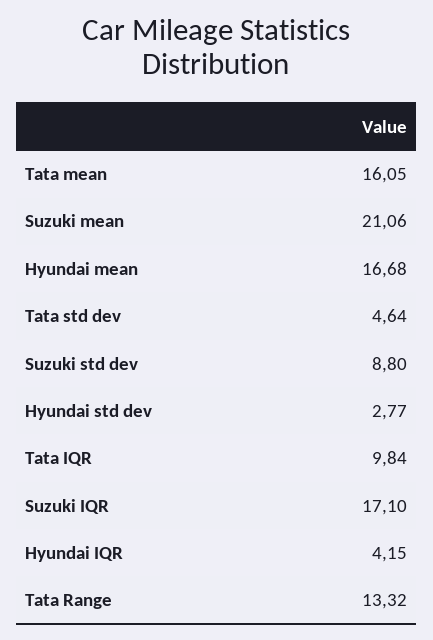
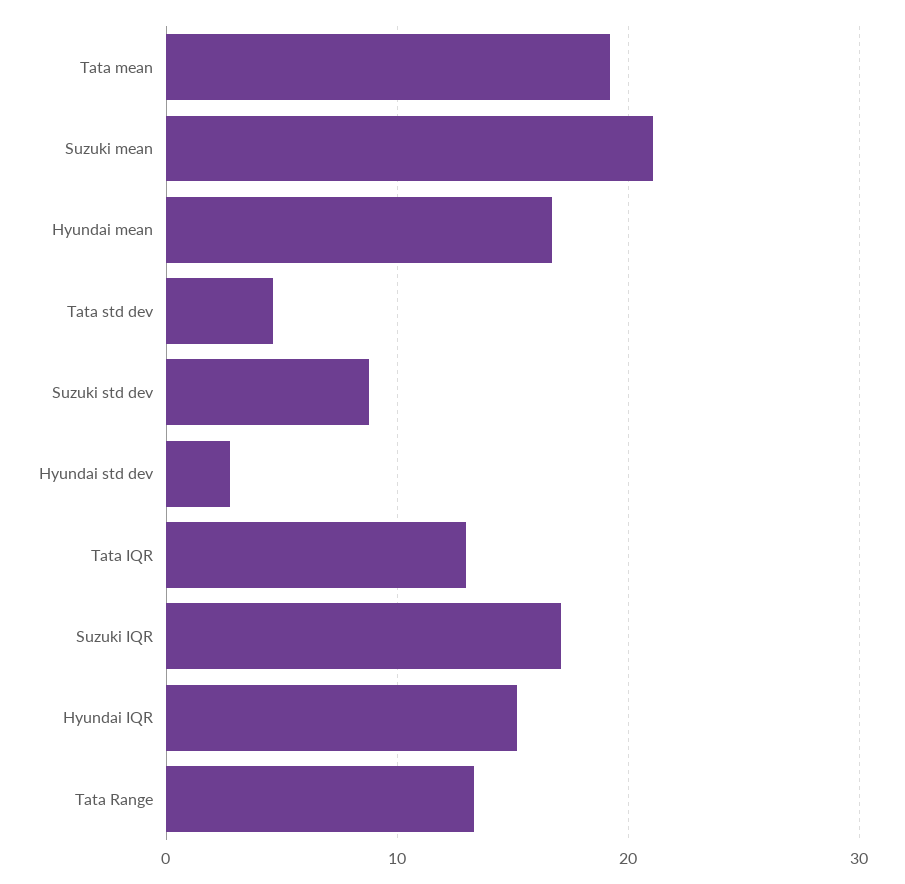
  {
-   "Tata mean": 16.05,
+   "Tata mean": 19,
    "Suzuki mean": 21.06,
    "Hyundai mean": 16.68,
    "Tata std dev": 4.64,
    "Suzuki std dev": 8.8,
    "Hyundai std dev": 2.77,
-   "Tata IQR": 9.84,
+   "Tata IQR": 13,
    "Suzuki IQR": 17.1,
-   "Hyundai IQR": 4.15,
+   "Hyundai IQR": 15,
    "Tata Range": 13.32
  }

